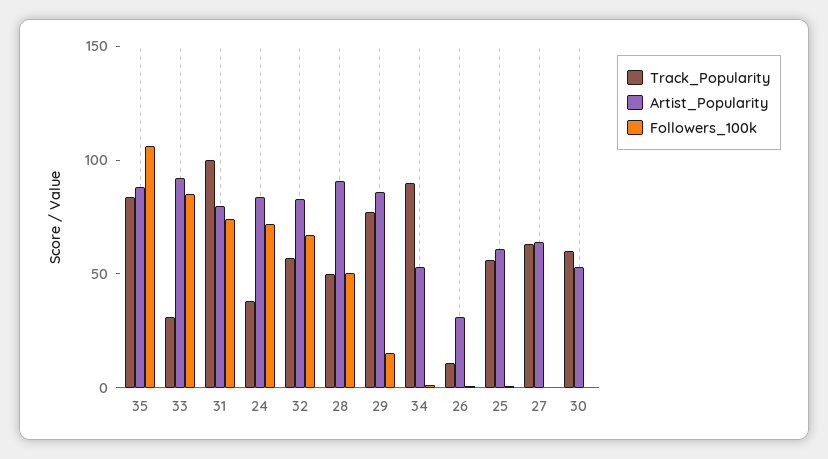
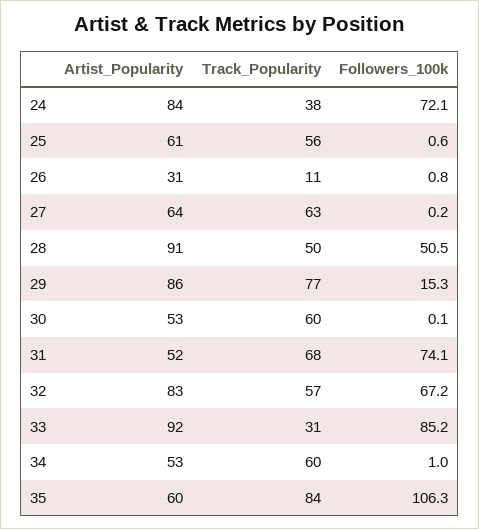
  {
    "Track_Popularity": {
      "35": 84,
      "33": 31,
-     "31": 100,
+     "31": 68,
      "24": 38,
      "32": 57,
      "28": 50,
      "29": 77,
-     "34": 90,
+     "34": 60,
      "26": 11,
      "25": 56,
      "27": 63,
      "30": 60
    },
    "Artist_Popularity": {
-     "35": 90,
+     "35": 60,
      "33": 92,
-     "31": 80,
+     "31": 52,
      "24": 84,
      "32": 83,
      "28": 91,
      "29": 86,
      "34": 53,
      "26": 31,
      "25": 61,
      "27": 64,
      "30": 53
    },
    "Followers_100k": {
      "35": 106.3,
      "33": 85.2,
      "31": 74.1,
      "24": 72.1,
      "32": 67.2,
      "28": 50.5,
      "29": 15.3,
      "34": 1,
      "26": 0.8,
      "25": 0.6,
      "27": 0.2,
      "30": 0.1
    }
  }

